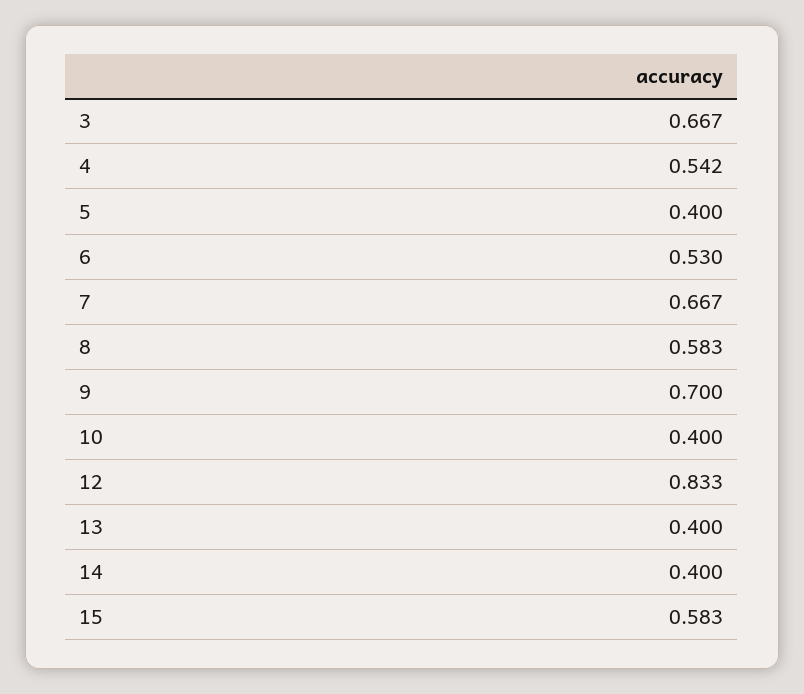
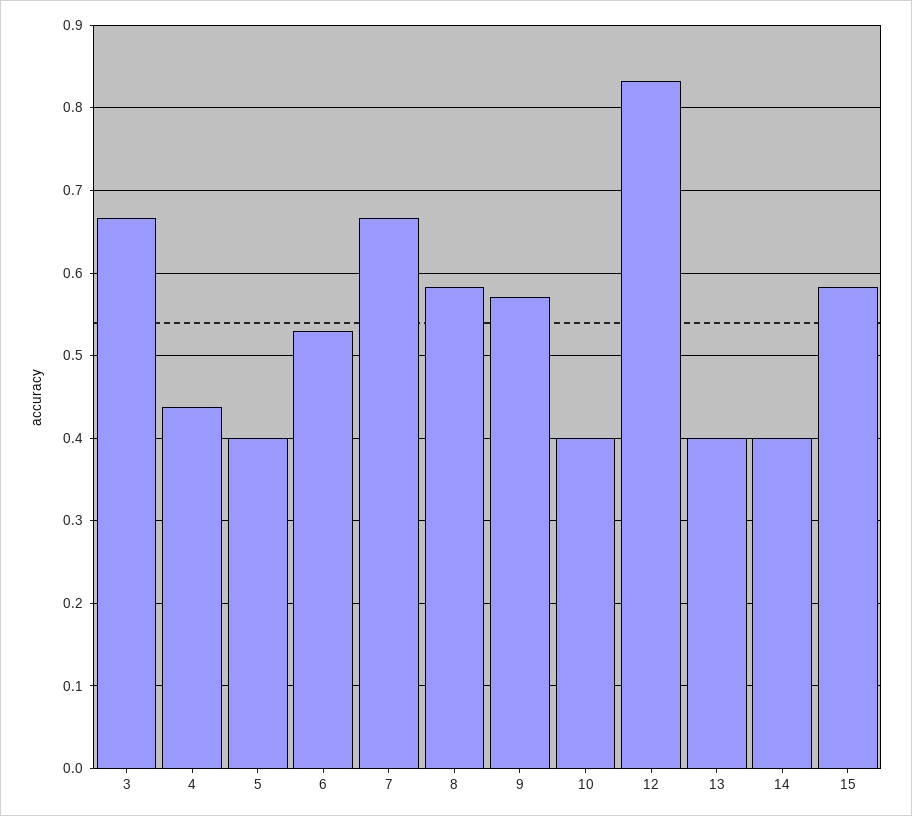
  {
    "3": 0.667,
-   "4": 0.542,
+   "4": 0.44,
    "5": 0.4,
    "6": 0.53,
    "7": 0.667,
    "8": 0.583,
-   "9": 0.7,
+   "9": 0.57,
    "10": 0.4,
    "12": 0.833,
    "13": 0.4,
    "14": 0.4,
    "15": 0.583
  }

